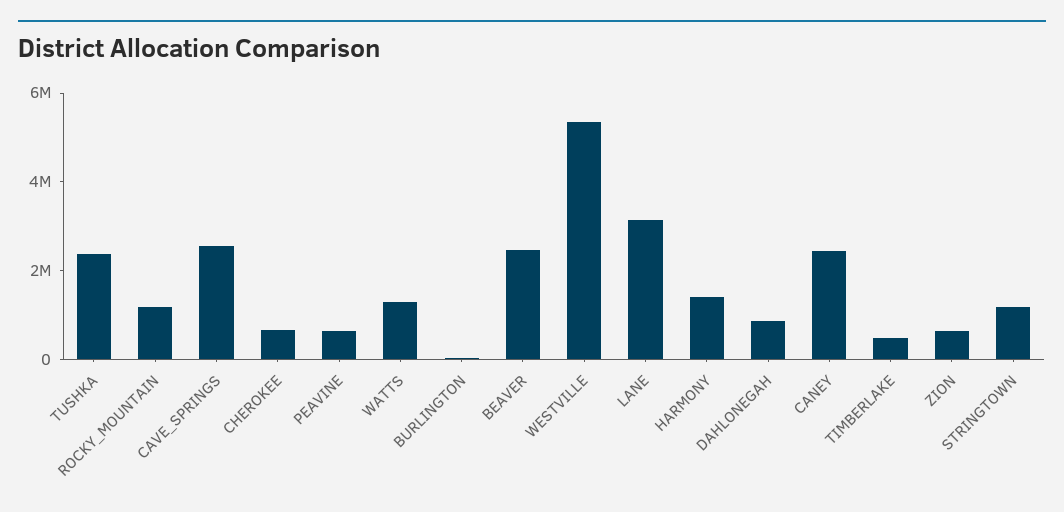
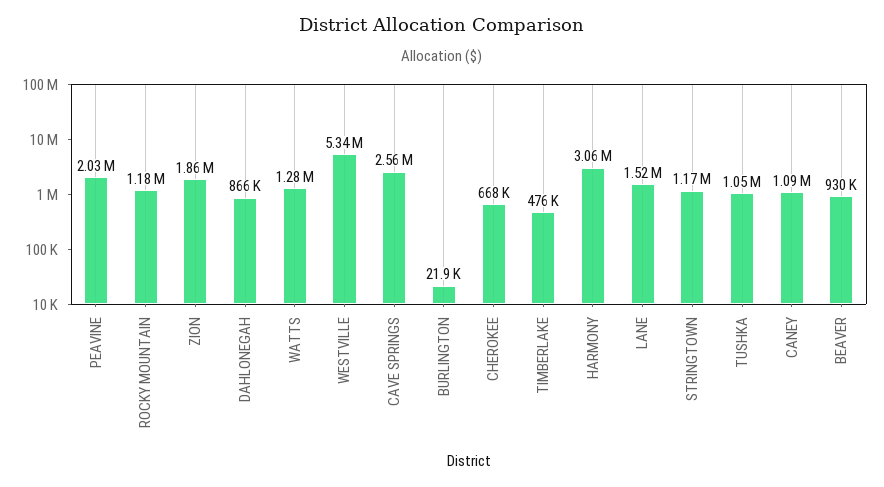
  {
-   "TUSHKA": 2500000,
+   "TUSHKA": 1050000,
    "ROCKY_MOUNTAIN": 1180000,
    "CAVE_SPRINGS": 2560000,
    "CHEROKEE": 668000,
-   "PEAVINE": 500000,
+   "PEAVINE": 2030000,
    "WATTS": 1280000,
    "BURLINGTON": 21900,
-   "BEAVER": 2500000,
+   "BEAVER": 930000,
    "WESTVILLE": 5340000,
-   "LANE": 3000000,
+   "LANE": 1520000,
-   "HARMONY": 1500000,
+   "HARMONY": 3060000,
    "DAHLONEGAH": 866000,
-   "CANEY": 2500000,
+   "CANEY": 1090000,
    "TIMBERLAKE": 476000,
-   "ZION": 500000,
+   "ZION": 1860000,
    "STRINGTOWN": 1170000
  }

